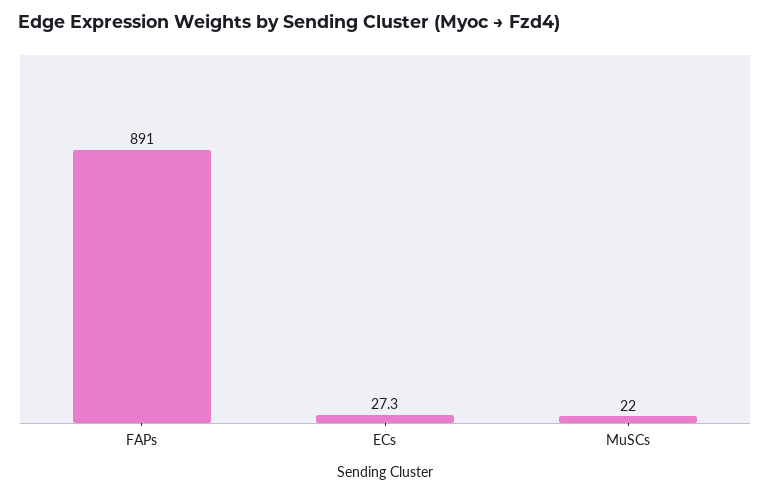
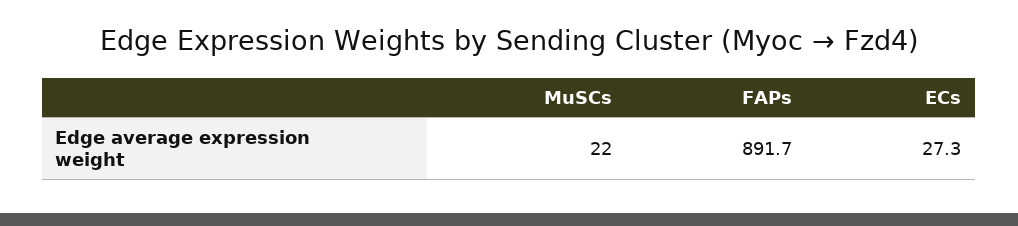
  {
-   "FAPs": 891,
+   "FAPs": 891.7,
    "ECs": 27.3,
    "MuSCs": 22
  }

